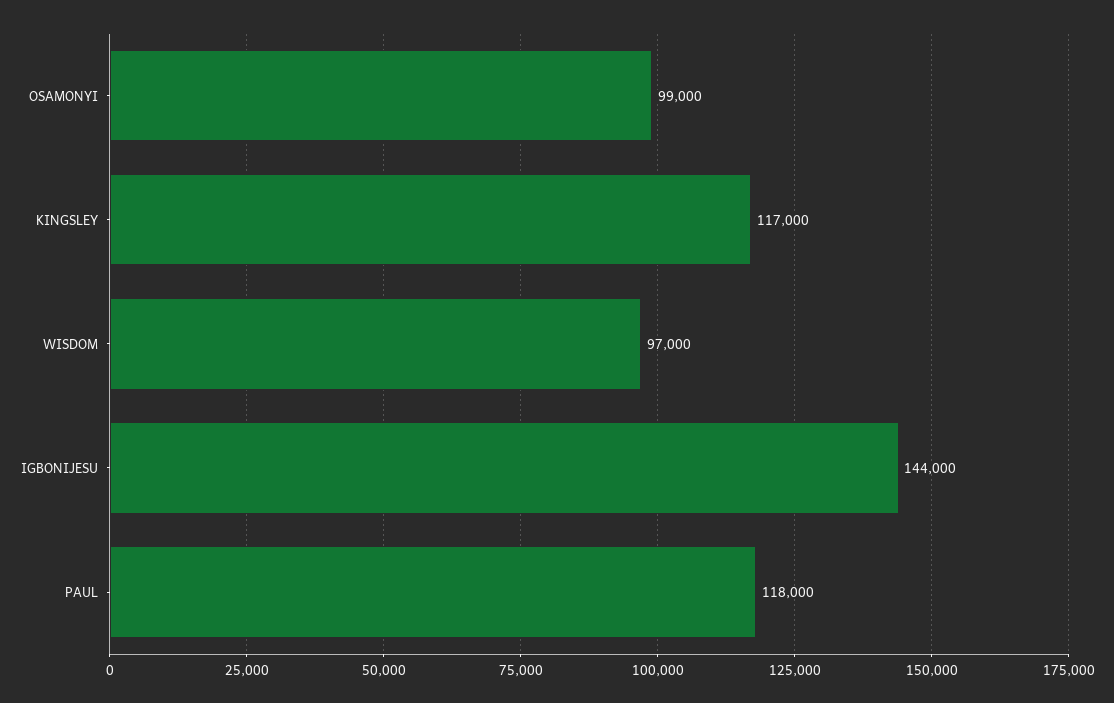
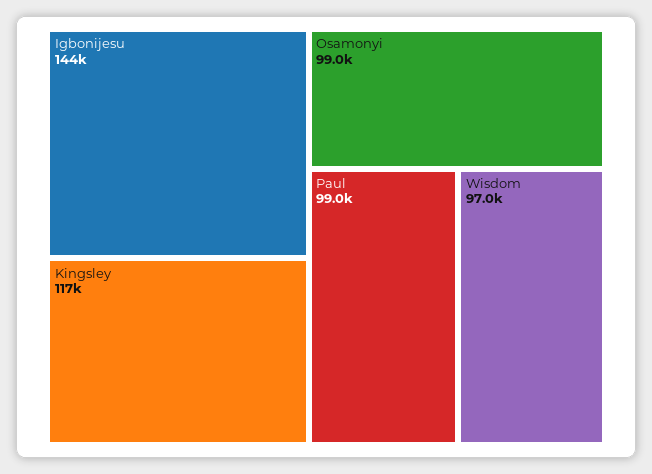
  {
    "OSAMONYI": 99000,
    "KINGSLEY": 117000,
    "WISDOM": 97000,
    "IGBONIJESU": 144000,
-   "PAUL": 118000
+   "PAUL": 99000
  }

